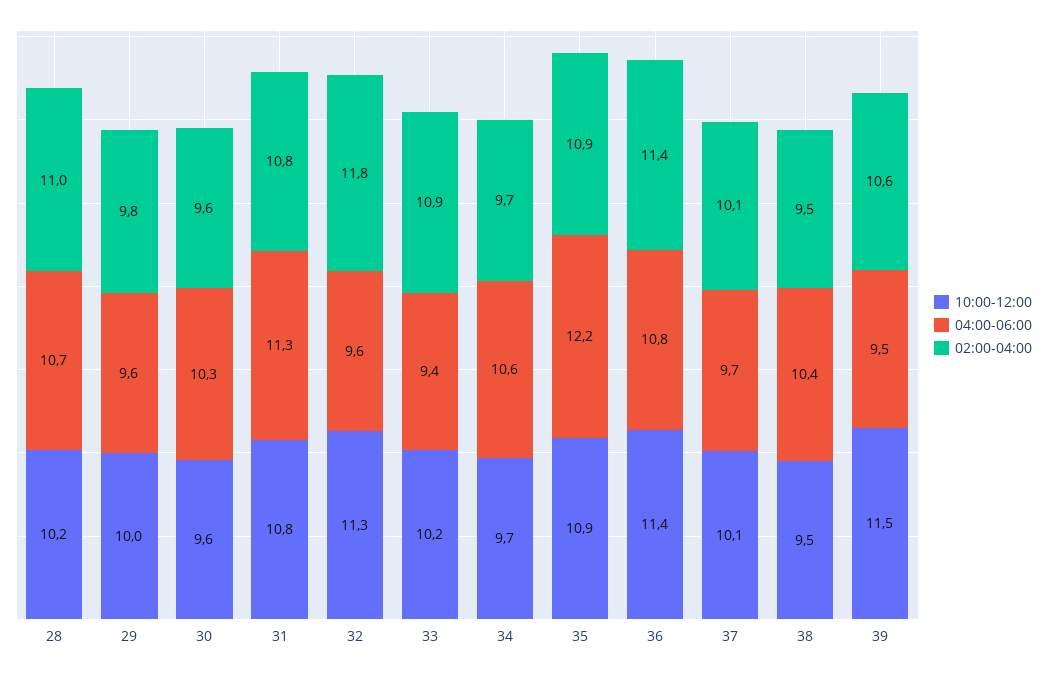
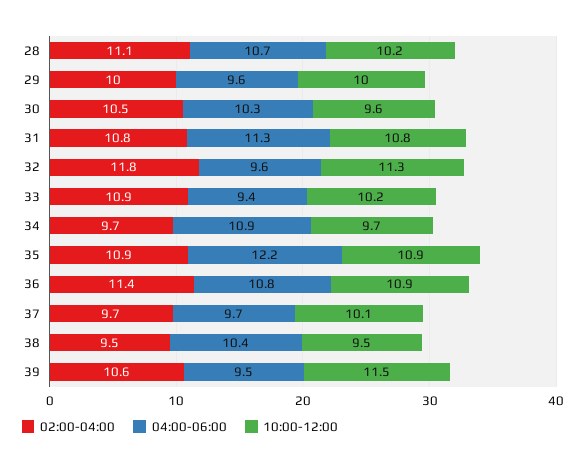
  {
    "10:00-12:00": {
      "28": 10.2,
      "29": 10,
      "30": 9.6,
      "31": 10.8,
      "32": 11.3,
      "33": 10.2,
      "34": 9.7,
      "35": 10.9,
-     "36": 11.4,
+     "36": 10.9,
      "37": 10.1,
      "38": 9.5,
      "39": 11.5
    },
    "04:00-06:00": {
      "28": 10.7,
      "29": 9.6,
      "30": 10.3,
      "31": 11.3,
      "32": 9.6,
      "33": 9.4,
-     "34": 10.6,
+     "34": 10.9,
      "35": 12.2,
      "36": 10.8,
      "37": 9.7,
      "38": 10.4,
      "39": 9.5
    },
    "02:00-04:00": {
-     "28": 11,
+     "28": 11.1,
-     "29": 9.8,
+     "29": 10,
-     "30": 9.6,
+     "30": 10.5,
      "31": 10.8,
      "32": 11.8,
      "33": 10.9,
      "34": 9.7,
      "35": 10.9,
      "36": 11.4,
-     "37": 10.1,
+     "37": 9.7,
      "38": 9.5,
      "39": 10.6
    }
  }

